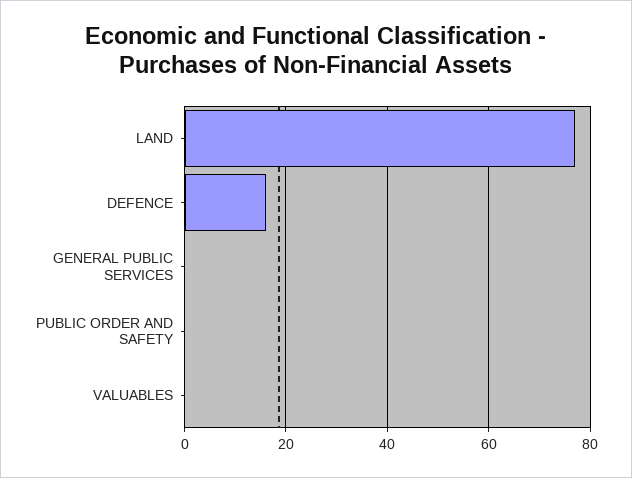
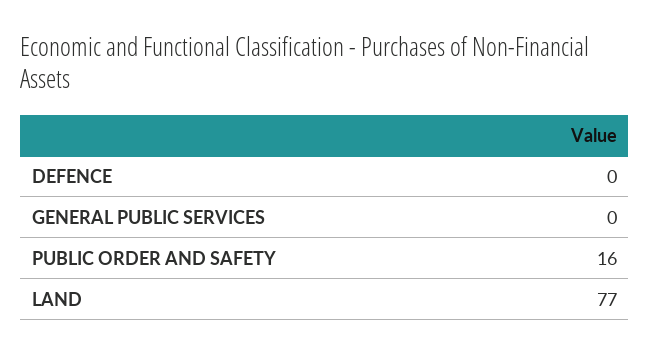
  {
    "LAND": 77,
-   "DEFENCE": 15,
+   "DEFENCE": 0,
    "GENERAL PUBLIC SERVICES": 0,
-   "PUBLIC ORDER AND SAFETY": 0,
+   "PUBLIC ORDER AND SAFETY": 16
-   "VALUABLES": 0
  }

